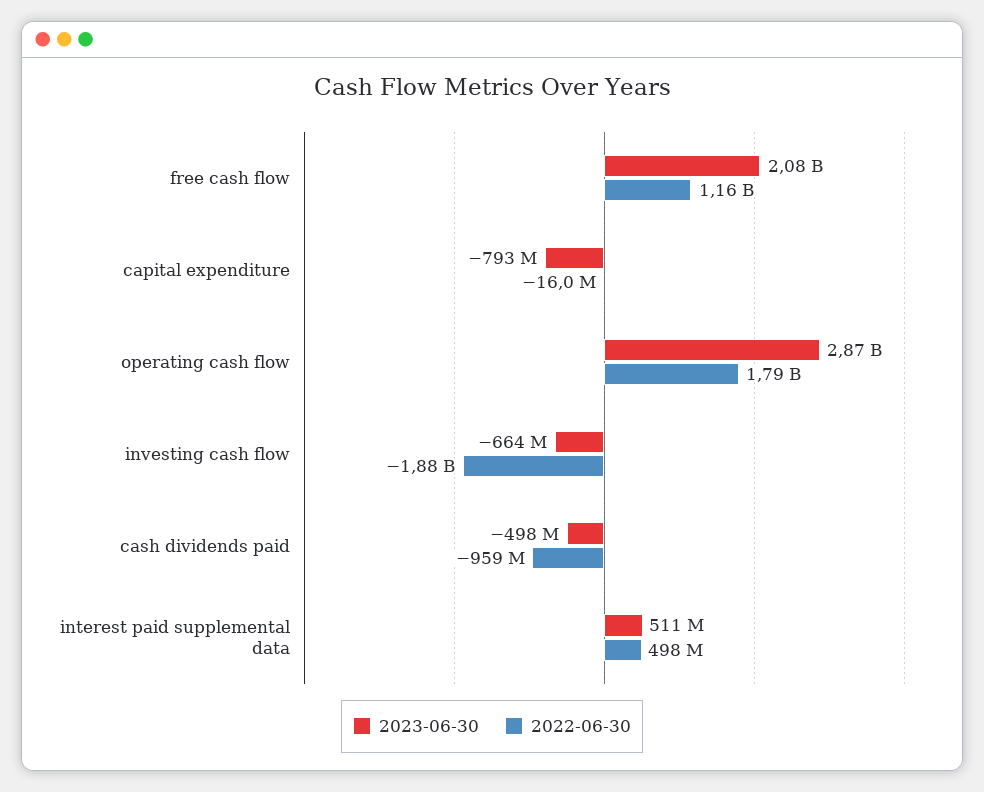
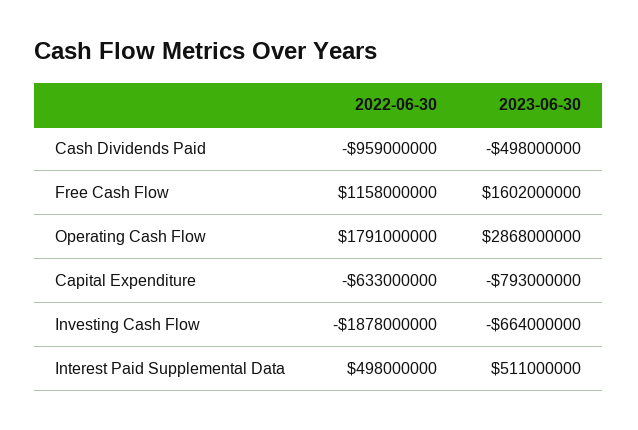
  {
    "2023-06-30": {
-     "free cash flow": 2080000000,
+     "free cash flow": 1602000000,
      "capital expenditure": -793000000,
      "operating cash flow": 2868000000,
      "investing cash flow": -664000000,
      "cash dividends paid": -498000000,
      "interest paid supplemental data": 511000000
    },
    "2022-06-30": {
      "free cash flow": 1158000000,
-     "capital expenditure": -16000000,
+     "capital expenditure": -633000000,
      "operating cash flow": 1791000000,
      "investing cash flow": -1878000000,
      "cash dividends paid": -959000000,
      "interest paid supplemental data": 498000000
    }
  }

